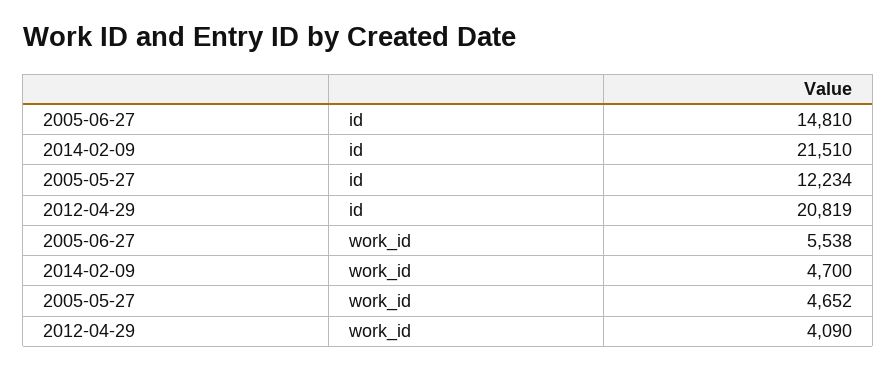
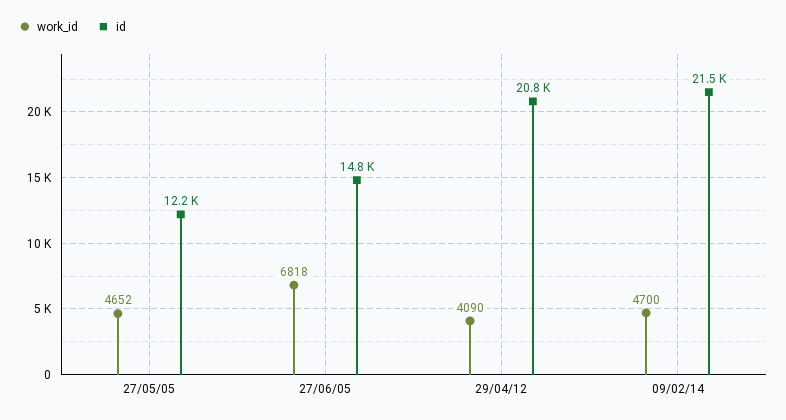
  {
    "id": {
      "2005-06-27": 14810,
      "2014-02-09": 21510,
      "2005-05-27": 12234,
      "2012-04-29": 20819
    },
    "work_id": {
-     "2005-06-27": 5538,
+     "2005-06-27": 6818,
      "2014-02-09": 4700,
      "2005-05-27": 4652,
      "2012-04-29": 4090
    }
  }

